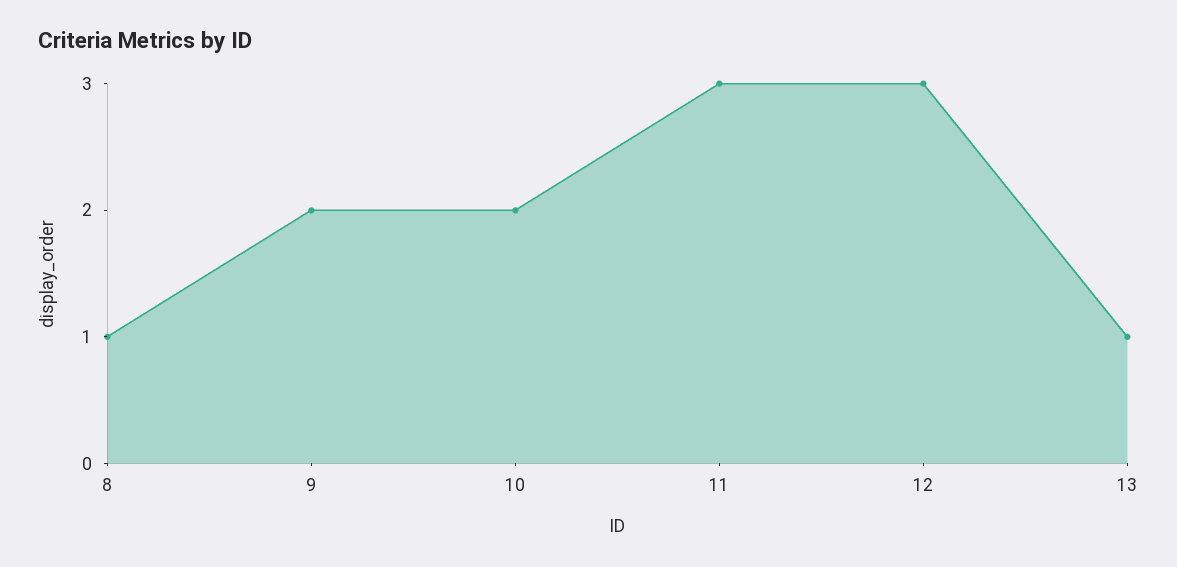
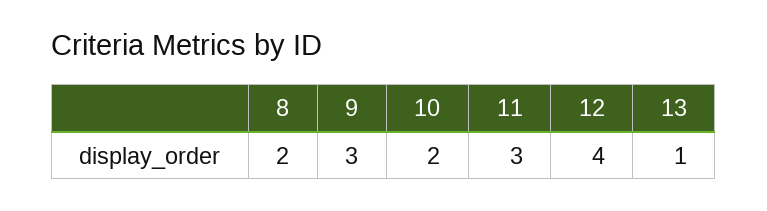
  {
-   "8": 1,
+   "8": 2,
-   "9": 2,
+   "9": 3,
    "10": 2,
    "11": 3,
-   "12": 3,
+   "12": 4,
    "13": 1
  }

